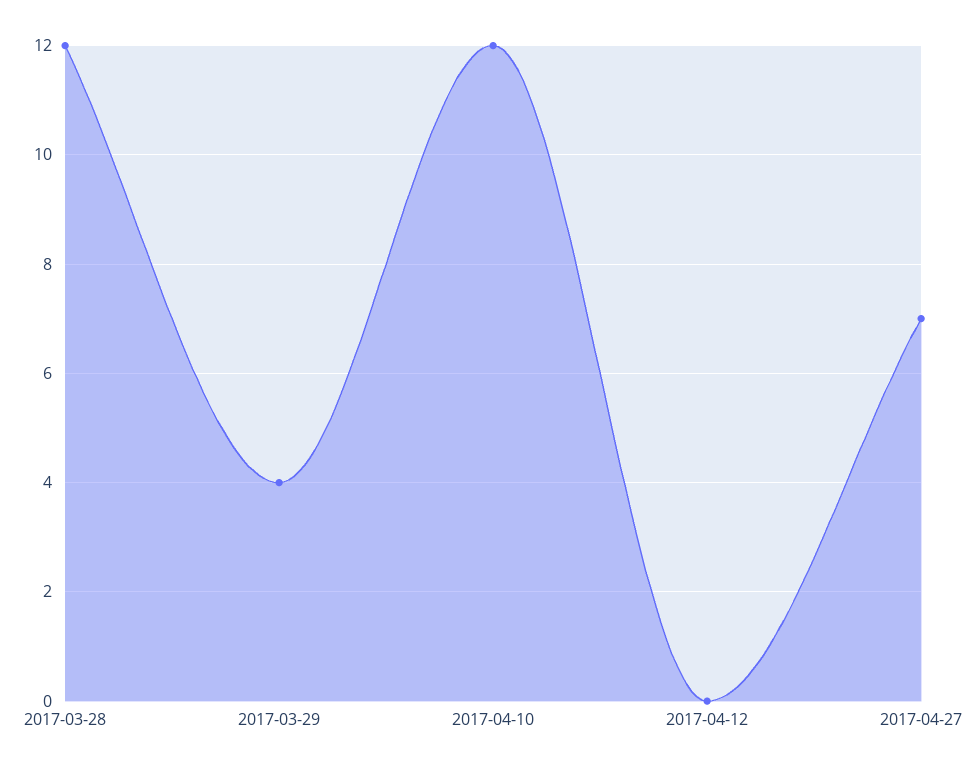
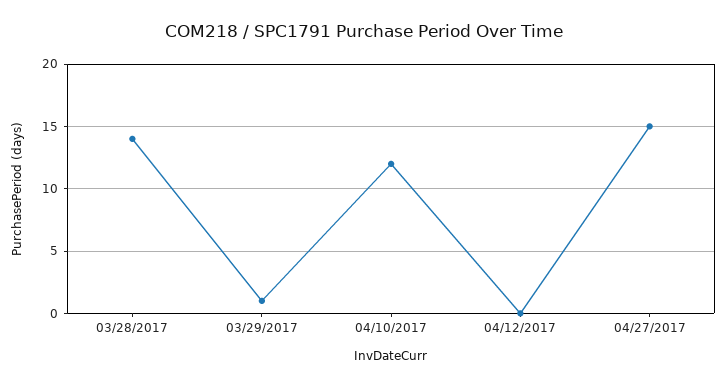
  {
-   "2017-03-28": 12,
+   "2017-03-28": 14,
-   "2017-03-29": 4,
+   "2017-03-29": 1,
    "2017-04-10": 12,
    "2017-04-12": 0,
-   "2017-04-27": 7
+   "2017-04-27": 15
  }

